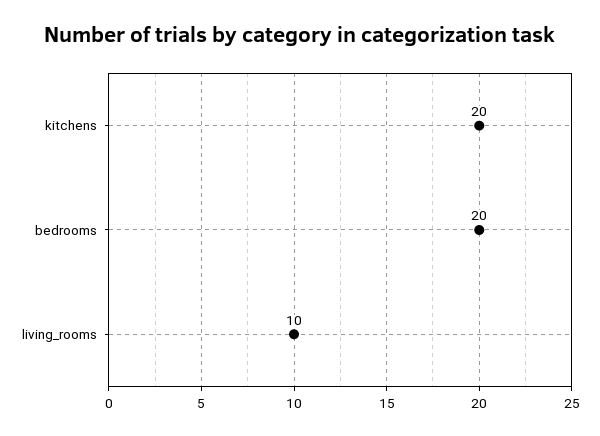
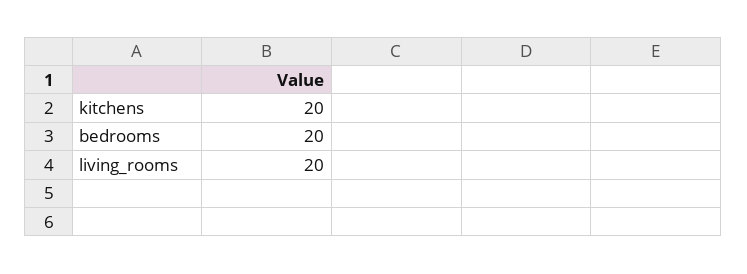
  {
    "kitchens": 20,
    "bedrooms": 20,
-   "living_rooms": 10
+   "living_rooms": 20
  }

